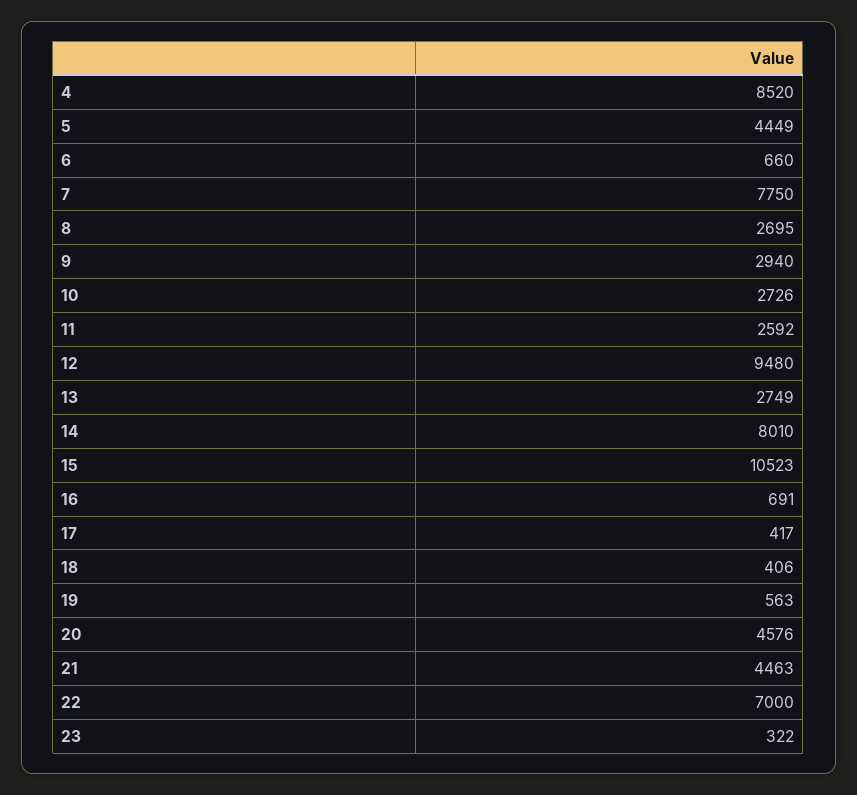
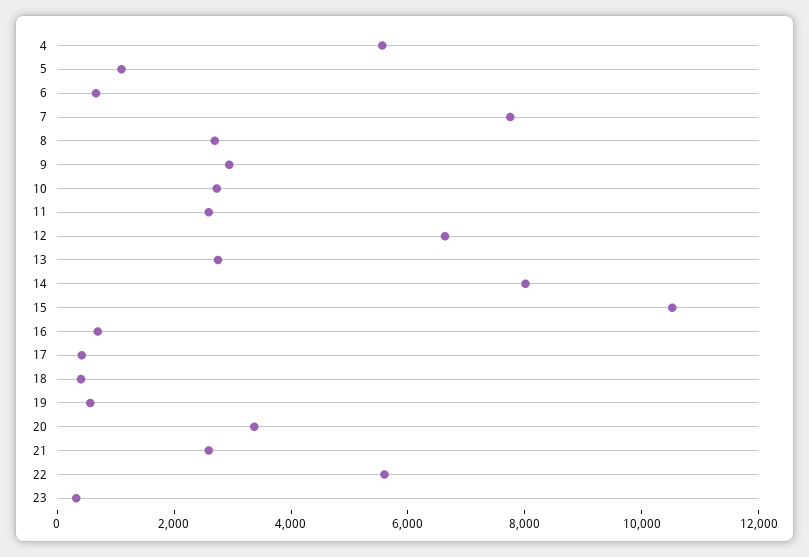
  {
-   "4": 8520,
+   "4": 5500,
-   "5": 4449,
+   "5": 1000,
    "6": 660,
    "7": 7750,
    "8": 2695,
    "9": 2940,
    "10": 2726,
    "11": 2592,
-   "12": 9480,
+   "12": 6500,
    "13": 2749,
    "14": 8010,
    "15": 10523,
    "16": 691,
    "17": 417,
    "18": 406,
    "19": 563,
-   "20": 4576,
+   "20": 3500,
-   "21": 4463,
+   "21": 2500,
-   "22": 7000,
+   "22": 5500,
    "23": 322
  }

